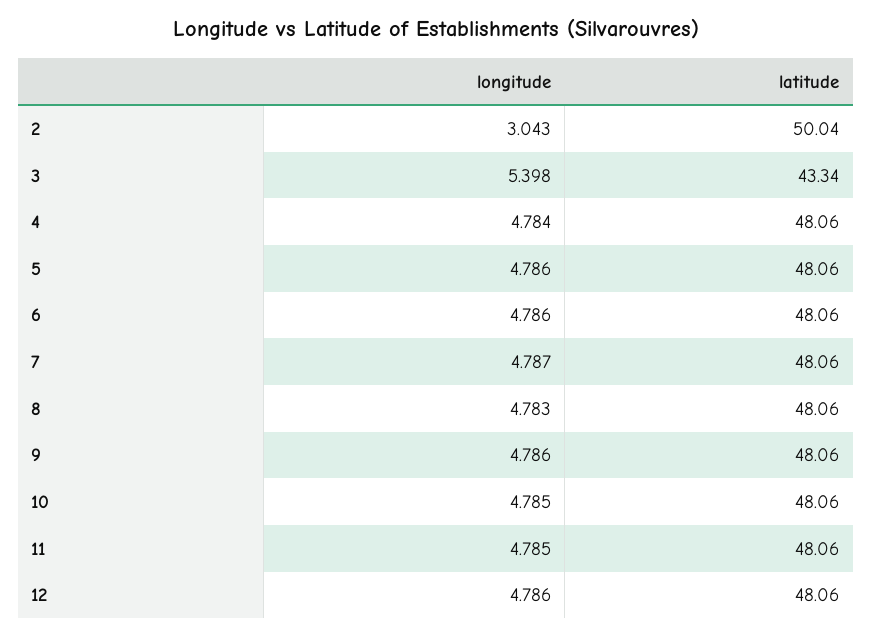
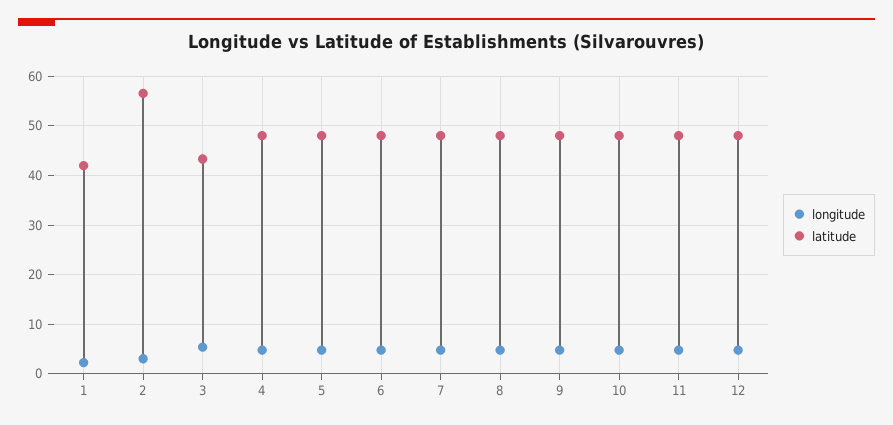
  {
    "longitude": {
      "2": 3.043,
      "3": 5.398,
      "4": 4.784,
      "5": 4.786,
      "6": 4.786,
      "7": 4.787,
      "8": 4.783,
      "9": 4.786,
      "10": 4.785,
      "11": 4.785,
-     "12": 4.786
+     "12": 4.786,
+     "1": 2
    },
    "latitude": {
-     "2": 50.04,
+     "2": 56,
      "3": 43.34,
      "4": 48.06,
      "5": 48.06,
      "6": 48.06,
      "7": 48.06,
      "8": 48.06,
      "9": 48.06,
      "10": 48.06,
      "11": 48.06,
-     "12": 48.06
+     "12": 48.06,
+     "1": 42
    }
  }

